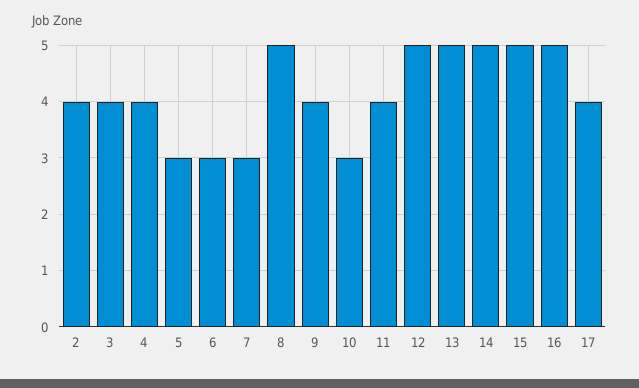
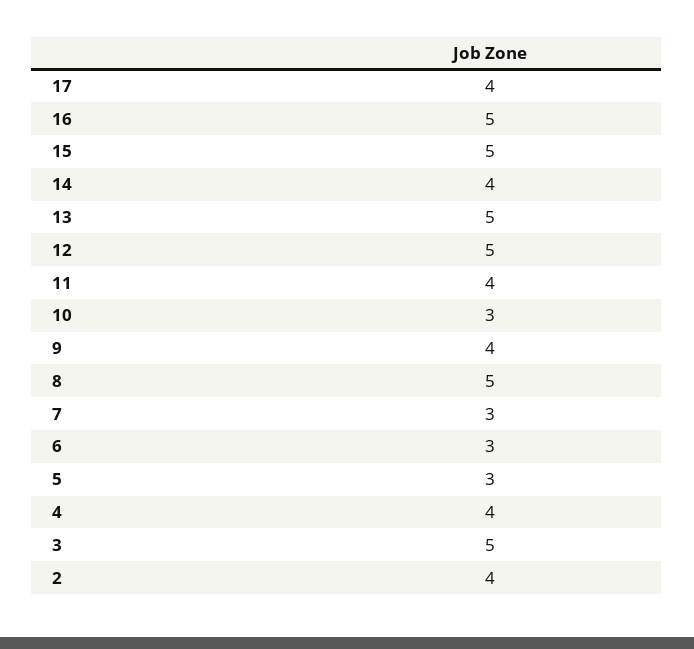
  {
    "2": 4,
-   "3": 4,
+   "3": 5,
    "4": 4,
    "5": 3,
    "6": 3,
    "7": 3,
    "8": 5,
    "9": 4,
    "10": 3,
    "11": 4,
    "12": 5,
    "13": 5,
-   "14": 5,
+   "14": 4,
    "15": 5,
    "16": 5,
    "17": 4
  }

